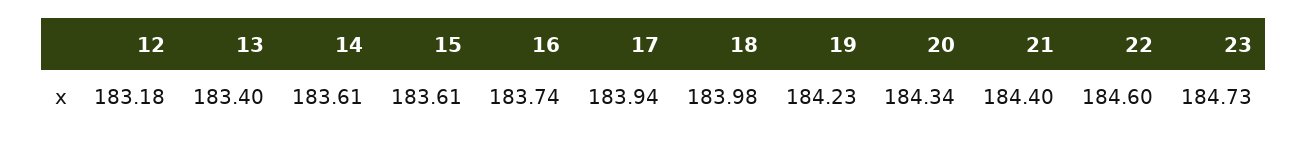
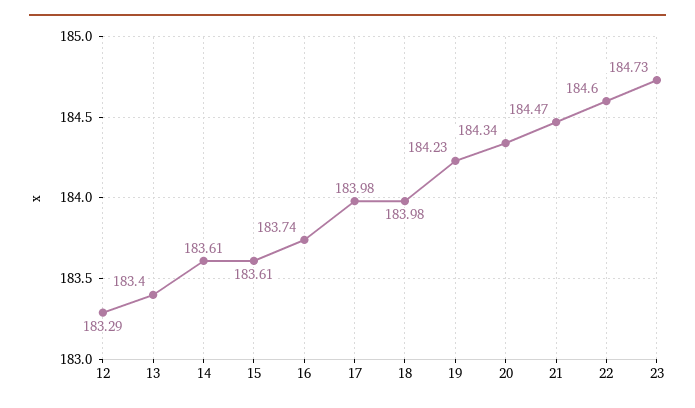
  {
-   "12": 183.18,
+   "12": 183.29,
    "13": 183.4,
    "14": 183.61,
    "15": 183.61,
    "16": 183.74,
-   "17": 183.94,
+   "17": 183.98,
    "18": 183.98,
    "19": 184.23,
    "20": 184.34,
-   "21": 184.4,
+   "21": 184.47,
    "22": 184.6,
    "23": 184.73
  }

